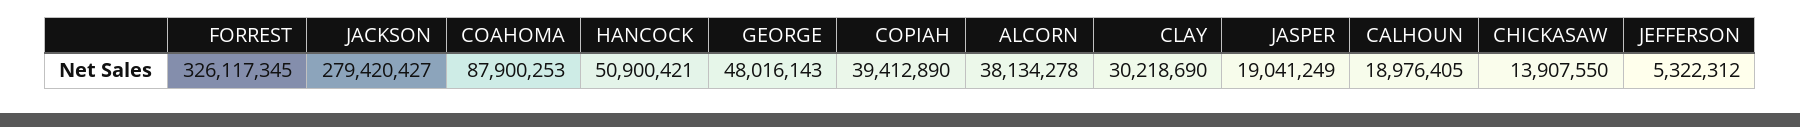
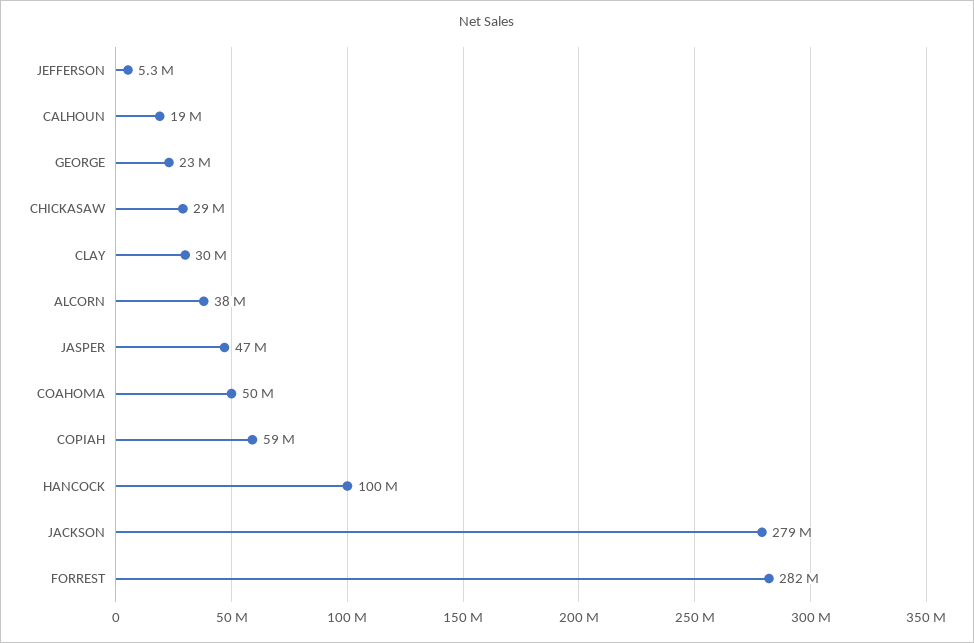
  {
-   "FORREST": 326117345,
+   "FORREST": 282000000,
    "JACKSON": 279420427,
-   "COAHOMA": 87900253,
+   "COAHOMA": 50000000,
-   "HANCOCK": 50900421,
+   "HANCOCK": 100000000,
-   "GEORGE": 48016143,
+   "GEORGE": 23000000,
-   "COPIAH": 39412890,
+   "COPIAH": 59000000,
    "ALCORN": 38134278,
    "CLAY": 30218690,
-   "JASPER": 19041249,
+   "JASPER": 47000000,
    "CALHOUN": 18976405,
-   "CHICKASAW": 13907550,
+   "CHICKASAW": 29000000,
    "JEFFERSON": 5322312
  }

